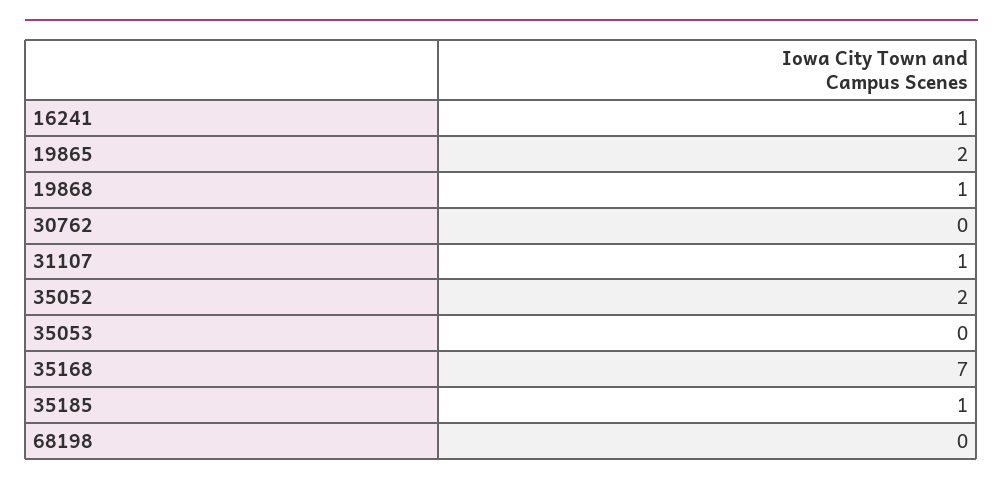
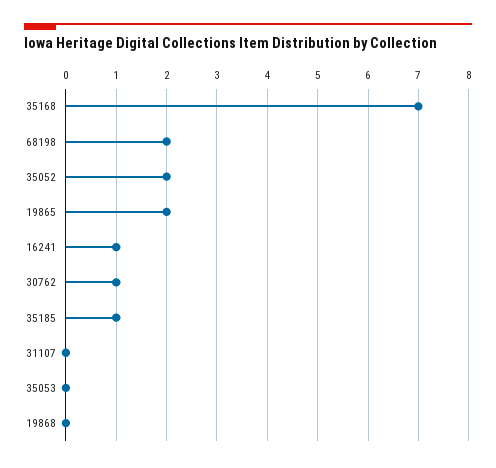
  {
    "16241": 1,
    "19865": 2,
-   "19868": 1,
+   "19868": 0,
-   "30762": 0,
+   "30762": 1,
-   "31107": 1,
+   "31107": 0,
    "35052": 2,
    "35053": 0,
    "35168": 7,
    "35185": 1,
-   "68198": 0
+   "68198": 2
  }

